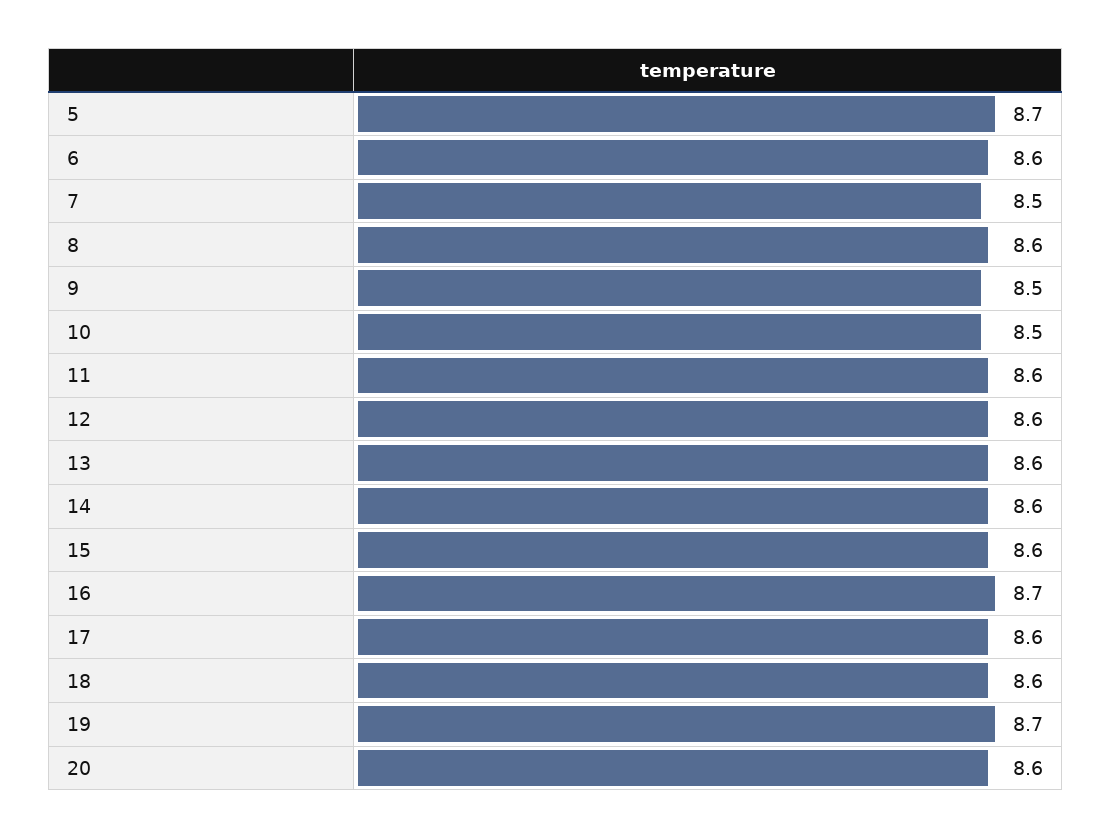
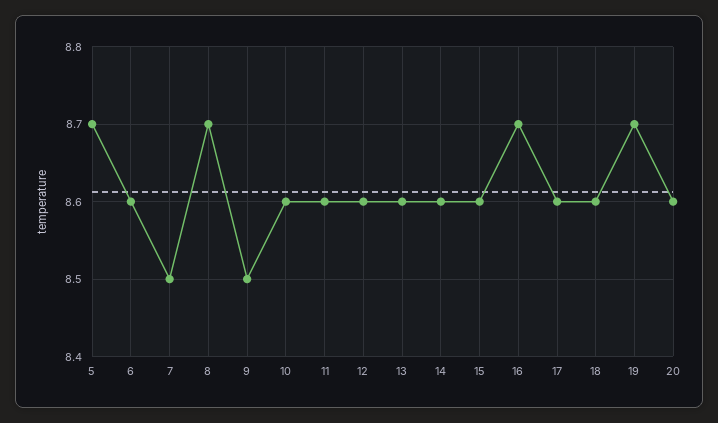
  {
    "5": 8.7,
    "6": 8.6,
    "7": 8.5,
-   "8": 8.6,
+   "8": 8.7,
    "9": 8.5,
-   "10": 8.5,
+   "10": 8.6,
    "11": 8.6,
    "12": 8.6,
    "13": 8.6,
    "14": 8.6,
    "15": 8.6,
    "16": 8.7,
    "17": 8.6,
    "18": 8.6,
    "19": 8.7,
    "20": 8.6
  }

